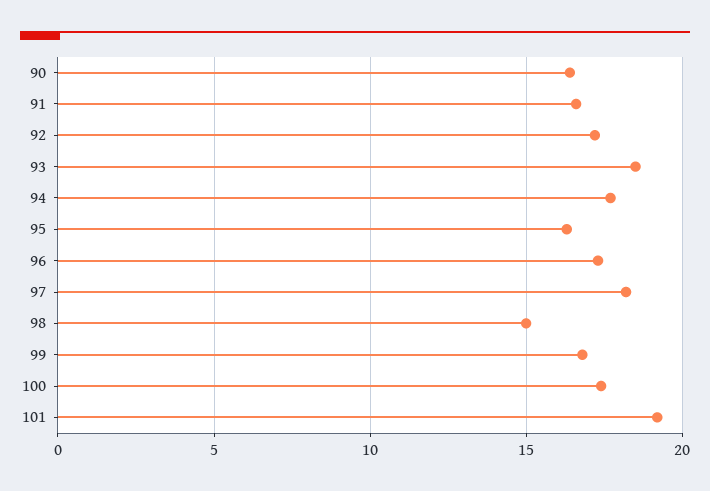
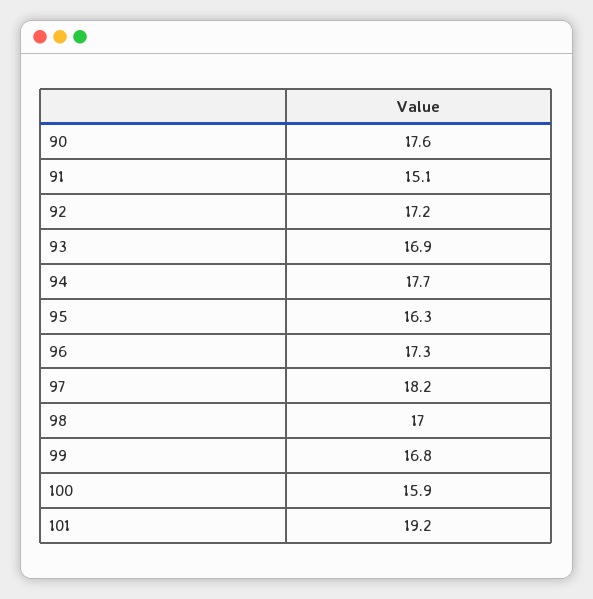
  {
-   "90": 16.5,
+   "90": 17.6,
-   "91": 16.5,
+   "91": 15.1,
    "92": 17.2,
-   "93": 18.5,
+   "93": 16.9,
    "94": 17.7,
    "95": 16.3,
    "96": 17.3,
    "97": 18.2,
-   "98": 15,
+   "98": 17,
    "99": 16.8,
-   "100": 17.5,
+   "100": 15.9,
    "101": 19.2
  }

